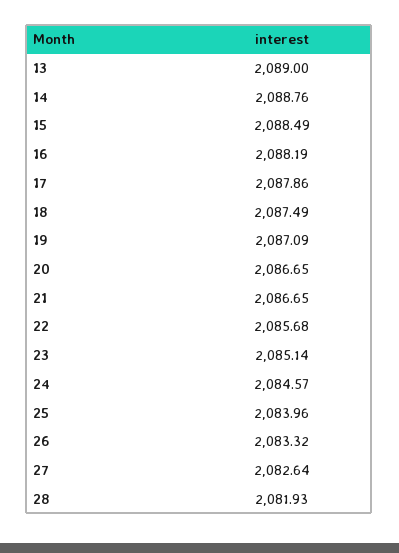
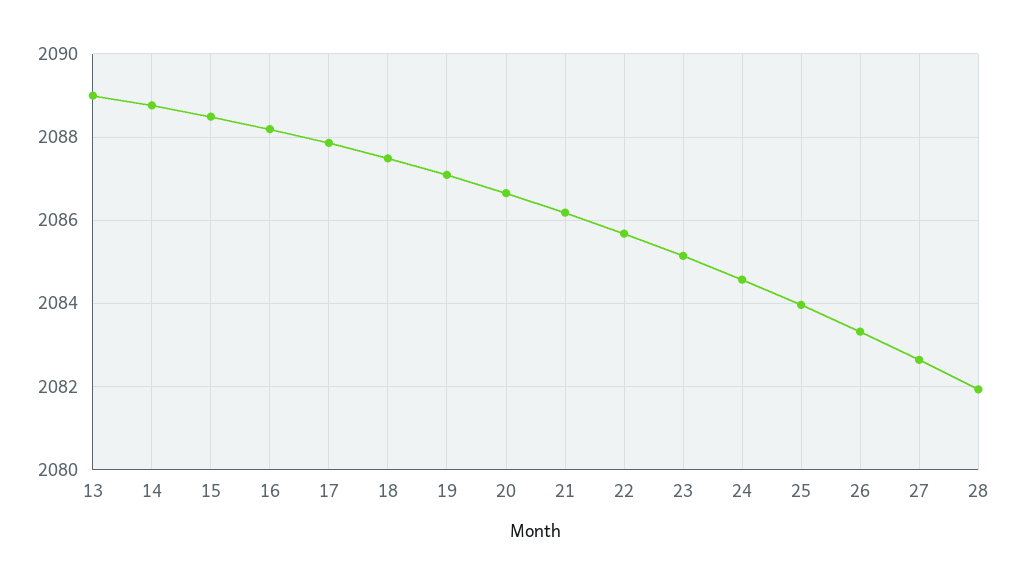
  {
    "13": 2089,
    "14": 2088.76,
    "15": 2088.49,
    "16": 2088.19,
    "17": 2087.86,
    "18": 2087.49,
    "19": 2087.09,
    "20": 2086.65,
-   "21": 2086.65,
+   "21": 2086.2,
    "22": 2085.68,
    "23": 2085.14,
    "24": 2084.57,
    "25": 2083.96,
    "26": 2083.32,
    "27": 2082.64,
    "28": 2081.93
  }

